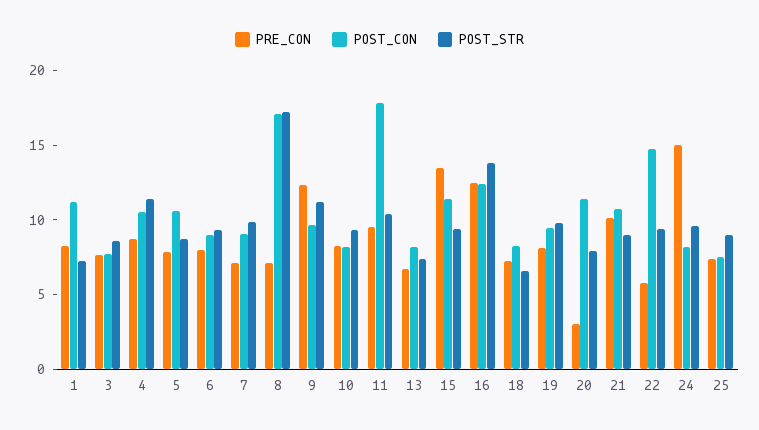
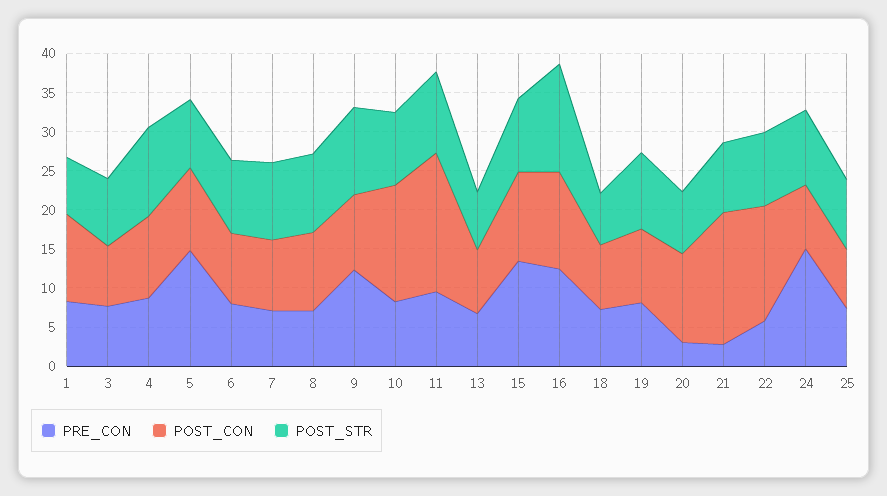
  {
    "PRE_CON": {
      "1": 8,
      "3": 8,
      "4": 9,
-     "5": 8,
+     "5": 15,
      "6": 8,
      "7": 7,
      "8": 7,
      "9": 12,
      "10": 8,
      "11": 10,
      "13": 7,
      "15": 13,
      "16": 12,
      "18": 7,
      "19": 8,
      "20": 3,
-     "21": 10,
+     "21": 2.5,
      "22": 6,
      "24": 15,
      "25": 7
    },
    "POST_CON": {
      "1": 11,
      "3": 8,
      "4": 11,
      "5": 11,
      "6": 9,
      "7": 9,
-     "8": 17,
+     "8": 10,
      "9": 10,
-     "10": 8,
+     "10": 15,
      "11": 18,
      "13": 8,
      "15": 11,
      "16": 12,
      "18": 8,
      "19": 9,
      "20": 11,
-     "21": 11,
+     "21": 17.5,
      "22": 15,
      "24": 8,
      "25": 8
    },
    "POST_STR": {
      "1": 7,
      "3": 9,
      "4": 11,
      "5": 9,
      "6": 9,
      "7": 10,
-     "8": 17,
+     "8": 10,
      "9": 11,
      "10": 9,
      "11": 10,
      "13": 7,
      "15": 9,
      "16": 14,
      "18": 7,
      "19": 10,
      "20": 8,
      "21": 9,
      "22": 9,
      "24": 10,
      "25": 9
    }
  }

